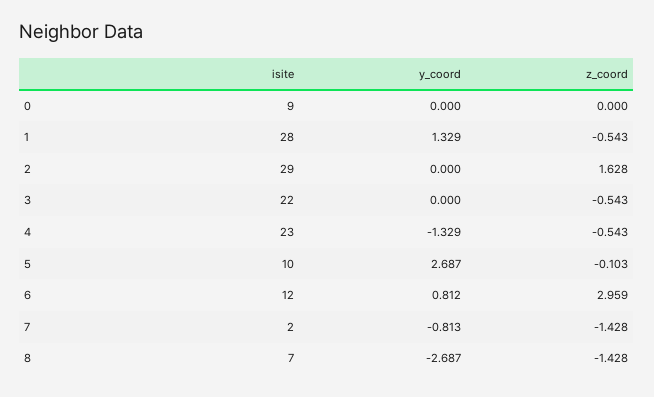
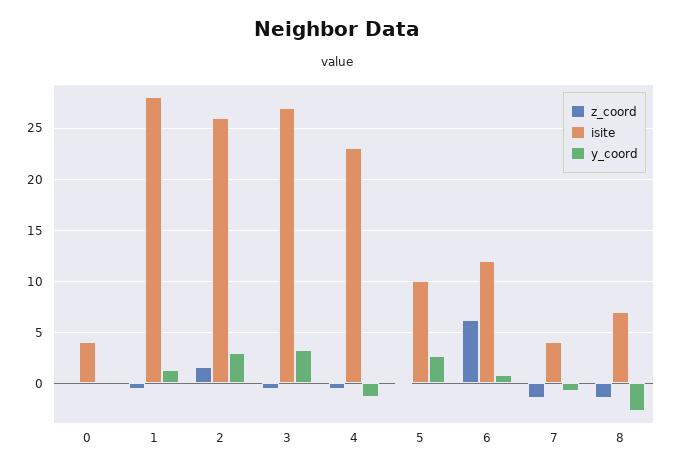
  {
    "isite": {
-     "0": 9,
+     "0": 4,
      "1": 28,
-     "2": 29,
+     "2": 26,
-     "3": 22,
+     "3": 27,
      "4": 23,
      "5": 10,
      "6": 12,
-     "7": 2,
+     "7": 4,
      "8": 7
    },
    "y_coord": {
      "0": 0,
      "1": 1.329,
-     "2": 0,
+     "2": 3,
-     "3": 0,
+     "3": 3,
      "4": -1.329,
      "5": 2.687,
      "6": 0.812,
      "7": -0.813,
      "8": -2.687
    },
    "z_coord": {
      "0": 0,
      "1": -0.543,
      "2": 1.628,
      "3": -0.543,
      "4": -0.543,
      "5": -0.103,
-     "6": 2.959,
+     "6": 6,
      "7": -1.428,
      "8": -1.428
    }
  }

